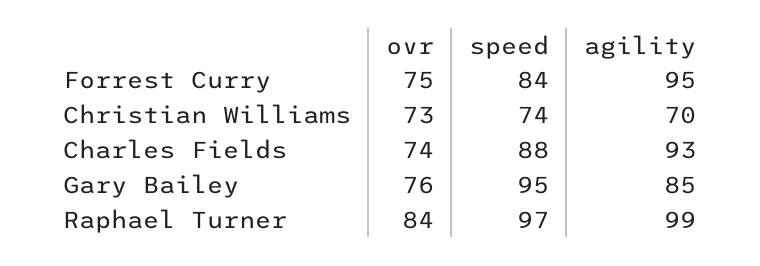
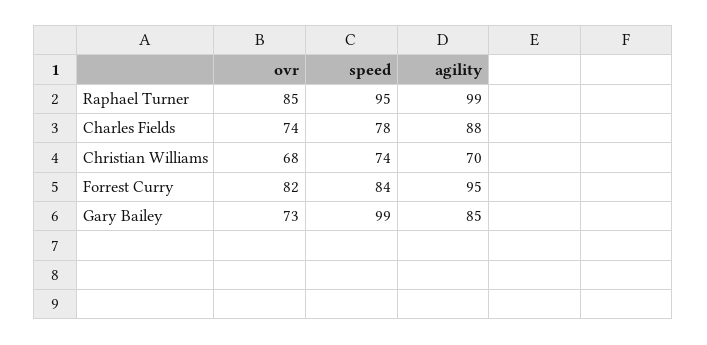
  {
    "ovr": {
-     "Forrest Curry": 75,
+     "Forrest Curry": 82,
-     "Christian Williams": 73,
+     "Christian Williams": 68,
      "Charles Fields": 74,
-     "Gary Bailey": 76,
+     "Gary Bailey": 73,
-     "Raphael Turner": 84
+     "Raphael Turner": 85
    },
    "speed": {
      "Forrest Curry": 84,
      "Christian Williams": 74,
-     "Charles Fields": 88,
+     "Charles Fields": 78,
-     "Gary Bailey": 95,
+     "Gary Bailey": 99,
-     "Raphael Turner": 97
+     "Raphael Turner": 95
    },
    "agility": {
      "Forrest Curry": 95,
      "Christian Williams": 70,
-     "Charles Fields": 93,
+     "Charles Fields": 88,
      "Gary Bailey": 85,
      "Raphael Turner": 99
    }
  }

